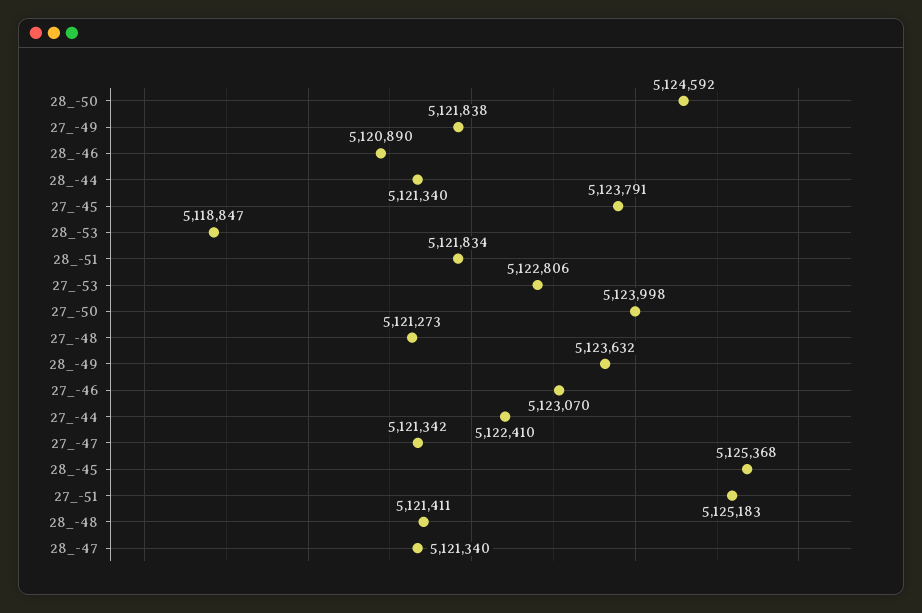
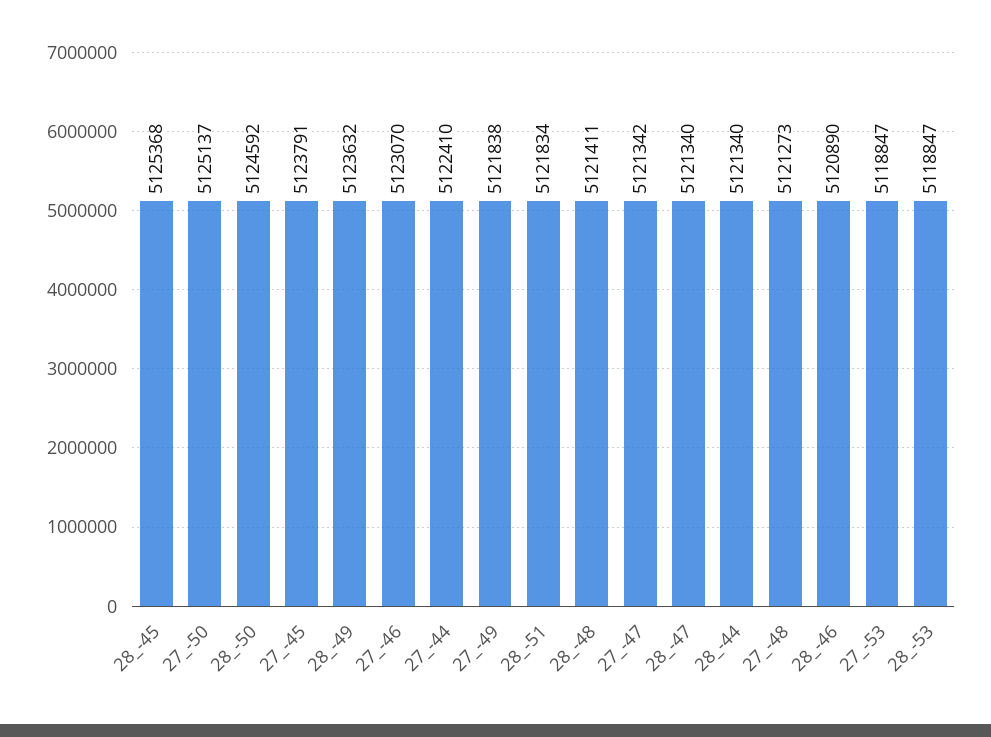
  {
    "28_-50": 5124592,
    "27_-49": 5121838,
    "28_-46": 5120890,
    "28_-44": 5121340,
    "27_-45": 5123791,
    "28_-53": 5118847,
    "28_-51": 5121834,
-   "27_-53": 5122806,
+   "27_-53": 5118847,
-   "27_-50": 5123998,
+   "27_-50": 5125137,
    "27_-48": 5121273,
    "28_-49": 5123632,
    "27_-46": 5123070,
    "27_-44": 5122410,
    "27_-47": 5121342,
    "28_-45": 5125368,
-   "27_-51": 5125183,
    "28_-48": 5121411,
    "28_-47": 5121340
  }

